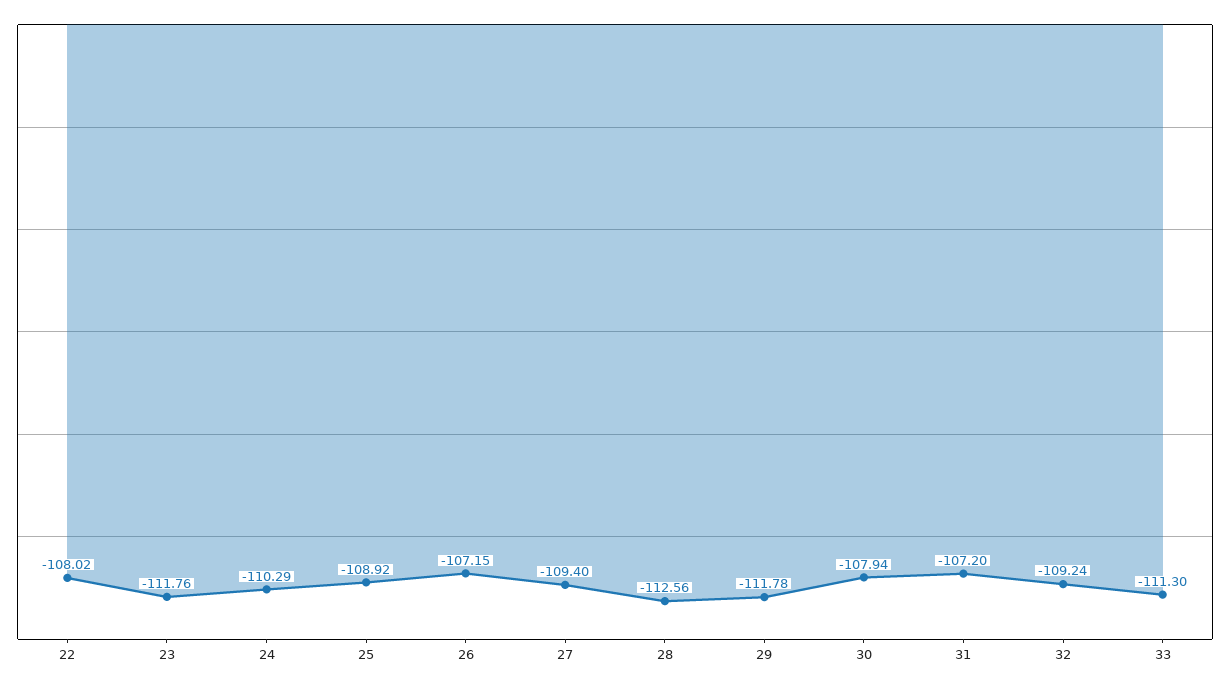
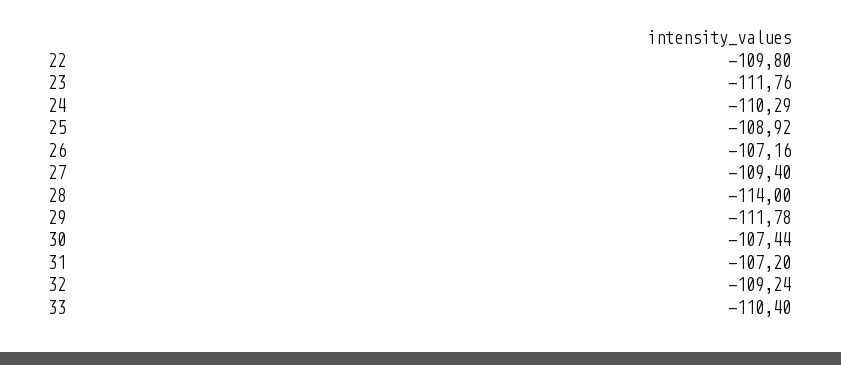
  {
-   "22": -108.02,
+   "22": -109.8,
    "23": -111.76,
    "24": -110.29,
    "25": -108.92,
-   "26": -107.15,
+   "26": -107.16,
    "27": -109.4,
-   "28": -112.56,
+   "28": -114,
    "29": -111.78,
-   "30": -107.94,
+   "30": -107.44,
    "31": -107.2,
    "32": -109.24,
-   "33": -111.3
+   "33": -110.4
  }

